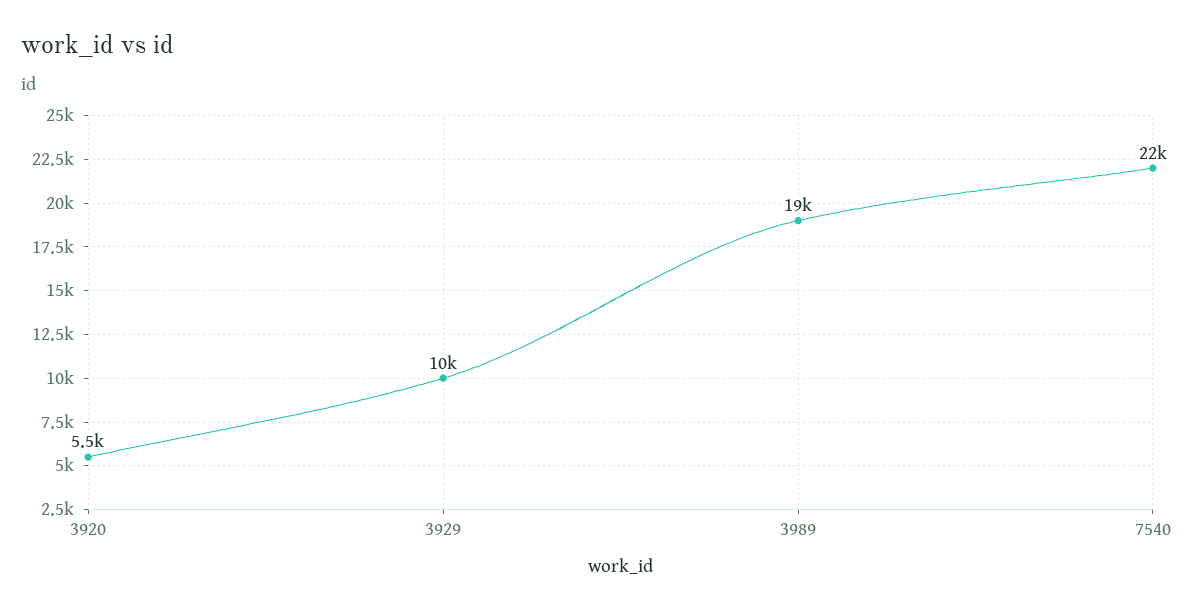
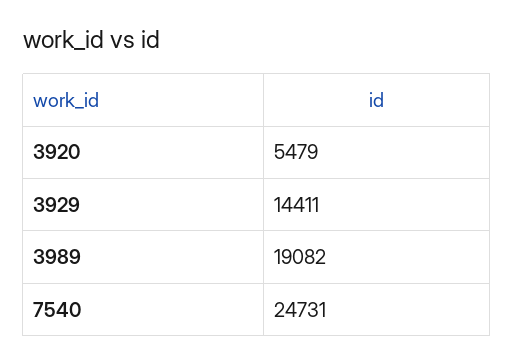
  {
    "3920": 5479,
-   "3929": 10000,
+   "3929": 14411,
    "3989": 19082,
-   "7540": 22000
+   "7540": 24731
  }

